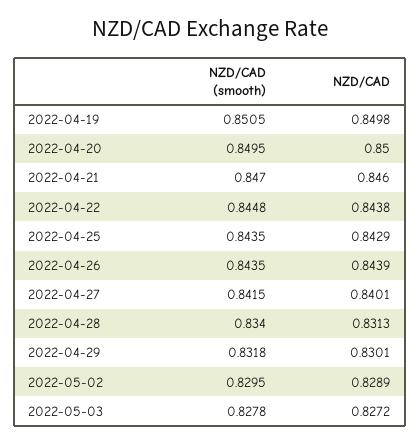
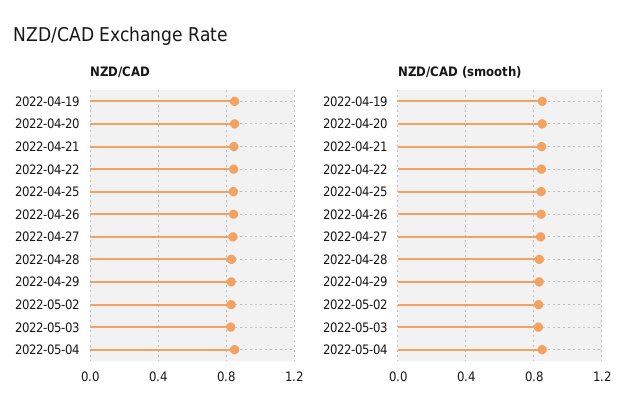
  {
    "NZD/CAD (smooth)": {
      "2022-04-19": 0.8505,
      "2022-04-20": 0.8495,
      "2022-04-21": 0.847,
      "2022-04-22": 0.8448,
      "2022-04-25": 0.8435,
      "2022-04-26": 0.8435,
      "2022-04-27": 0.8415,
      "2022-04-28": 0.834,
      "2022-04-29": 0.8318,
      "2022-05-02": 0.8295,
-     "2022-05-03": 0.8278
+     "2022-05-03": 0.8278,
+     "2022-05-04": 0.85
    },
    "NZD/CAD": {
      "2022-04-19": 0.8498,
      "2022-04-20": 0.85,
      "2022-04-21": 0.846,
      "2022-04-22": 0.8438,
      "2022-04-25": 0.8429,
      "2022-04-26": 0.8439,
      "2022-04-27": 0.8401,
      "2022-04-28": 0.8313,
      "2022-04-29": 0.8301,
      "2022-05-02": 0.8289,
-     "2022-05-03": 0.8272
+     "2022-05-03": 0.8272,
+     "2022-05-04": 0.85
    }
  }

